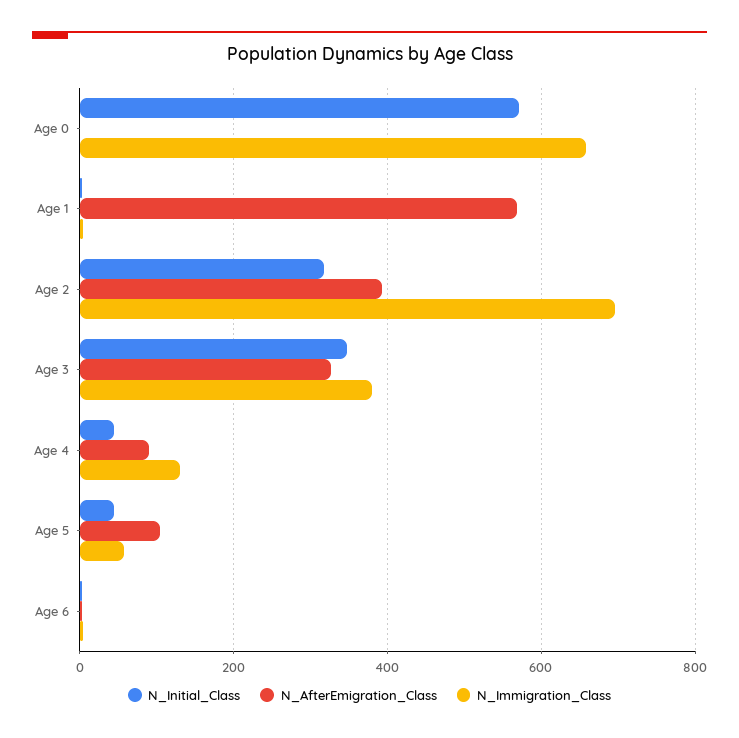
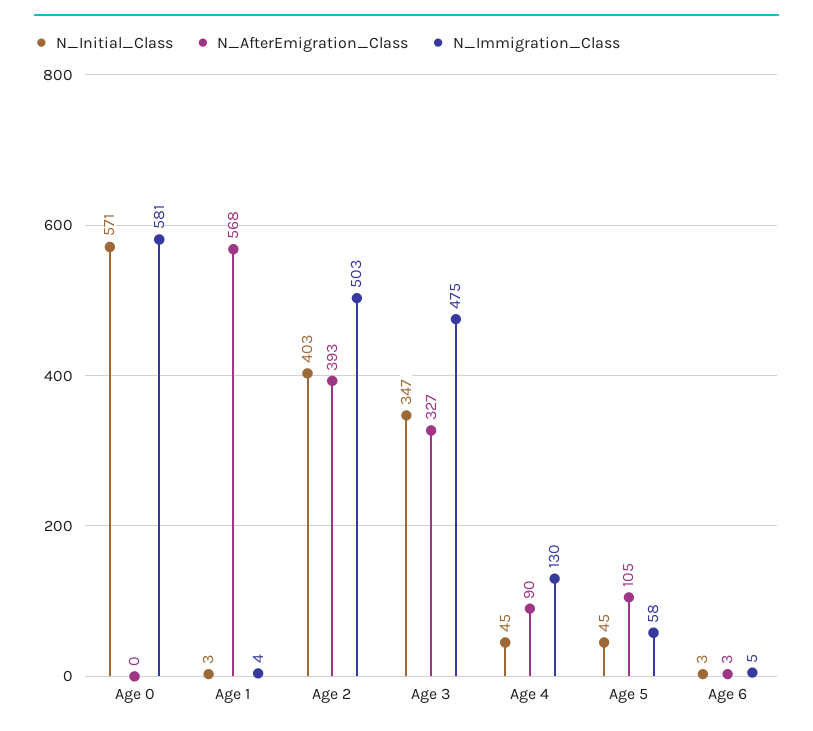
  {
    "N_Initial_Class": {
      "Age 0": 571,
      "Age 1": 3,
-     "Age 2": 320,
+     "Age 2": 403,
      "Age 3": 347,
      "Age 4": 45,
      "Age 5": 45,
      "Age 6": 3
    },
    "N_AfterEmigration_Class": {
      "Age 0": 0,
      "Age 1": 568,
      "Age 2": 393,
      "Age 3": 327,
      "Age 4": 90,
      "Age 5": 105,
      "Age 6": 3
    },
    "N_Immigration_Class": {
-     "Age 0": 660,
+     "Age 0": 581,
      "Age 1": 4,
-     "Age 2": 700,
+     "Age 2": 503,
-     "Age 3": 380,
+     "Age 3": 475,
      "Age 4": 130,
      "Age 5": 58,
      "Age 6": 5
    }
  }

